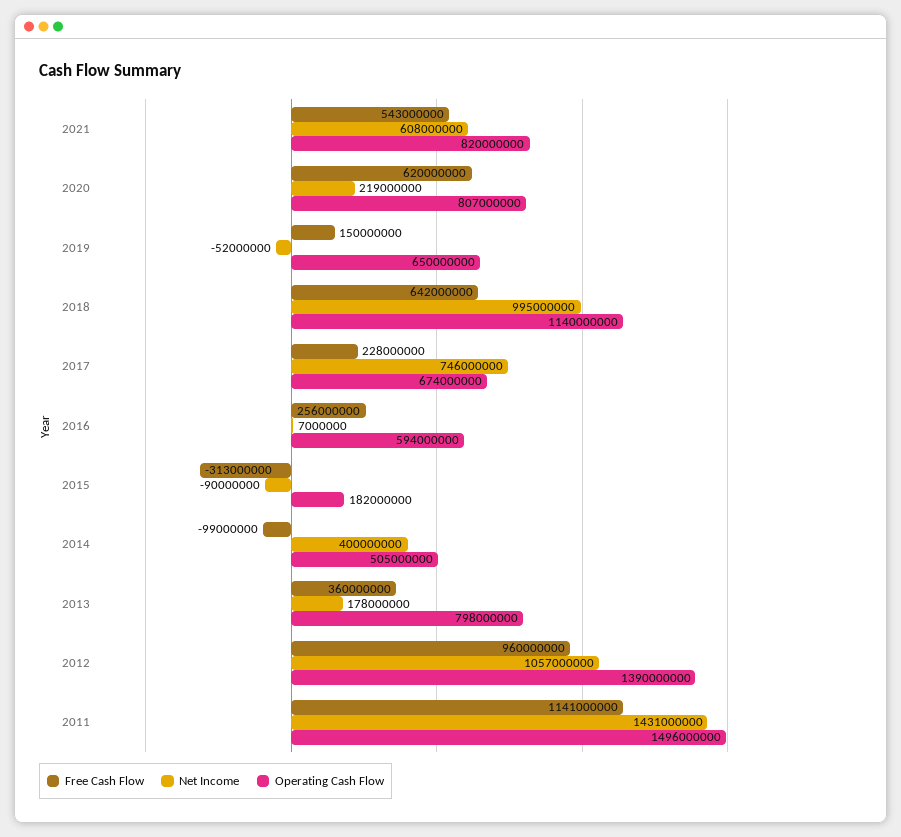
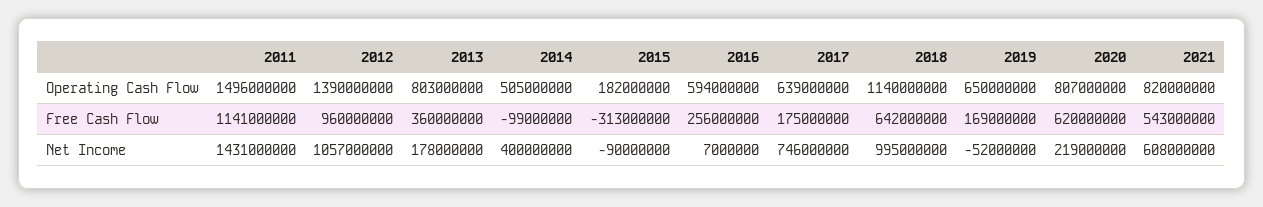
  {
    "Free Cash Flow": {
      "2021": 543000000,
      "2020": 620000000,
-     "2019": 150000000,
+     "2019": 169000000,
      "2018": 642000000,
-     "2017": 228000000,
+     "2017": 175000000,
      "2016": 256000000,
      "2015": -313000000,
      "2014": -99000000,
      "2013": 360000000,
      "2012": 960000000,
      "2011": 1141000000
    },
    "Net Income": {
      "2021": 608000000,
      "2020": 219000000,
      "2019": -52000000,
      "2018": 995000000,
      "2017": 746000000,
      "2016": 7000000,
      "2015": -90000000,
      "2014": 400000000,
      "2013": 178000000,
      "2012": 1057000000,
      "2011": 1431000000
    },
    "Operating Cash Flow": {
      "2021": 820000000,
      "2020": 807000000,
      "2019": 650000000,
      "2018": 1140000000,
-     "2017": 674000000,
+     "2017": 639000000,
      "2016": 594000000,
      "2015": 182000000,
      "2014": 505000000,
-     "2013": 798000000,
+     "2013": 803000000,
      "2012": 1390000000,
      "2011": 1496000000
    }
  }

